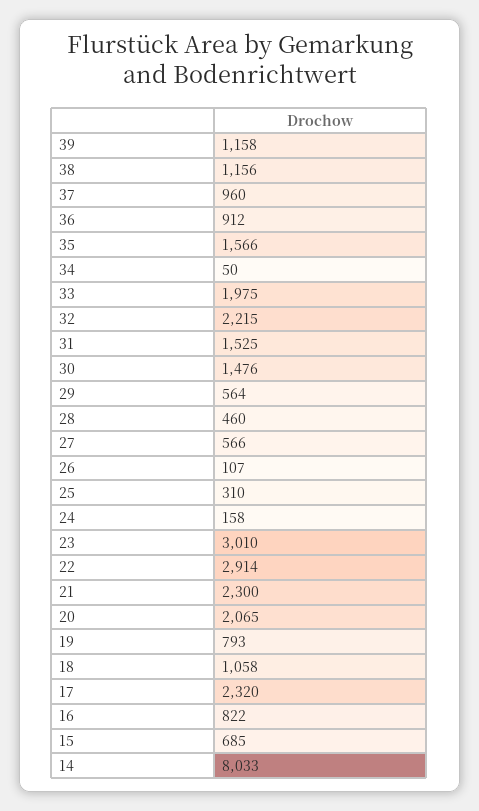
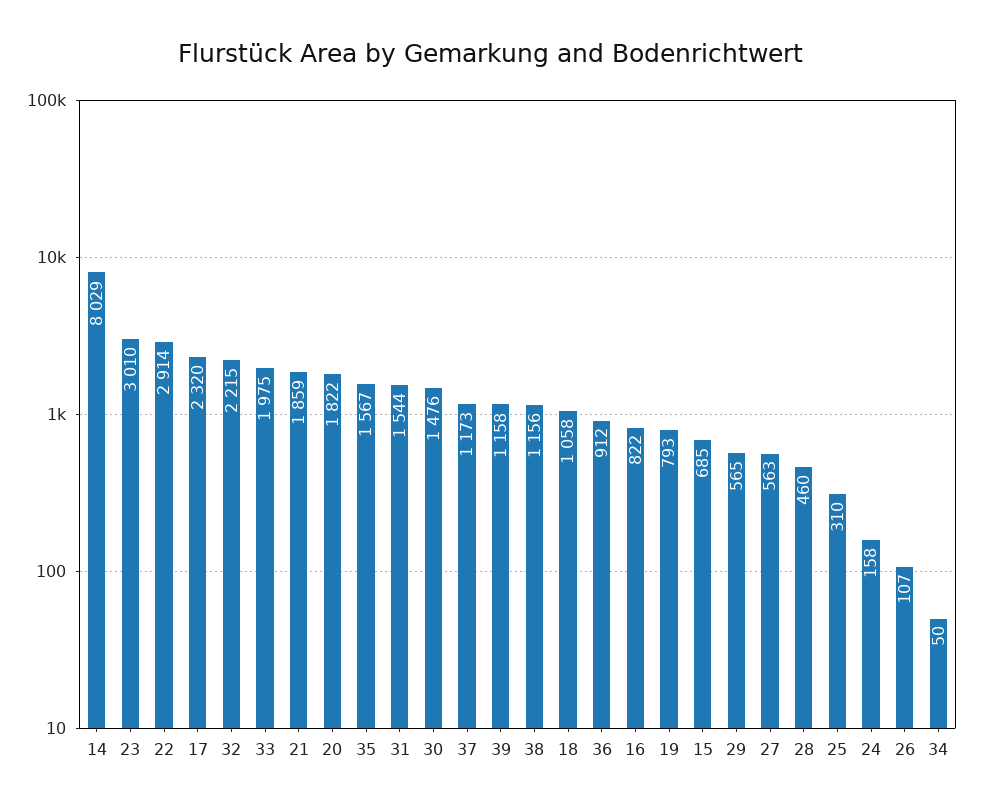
  {
    "39": 1158,
    "38": 1156,
-   "37": 960,
+   "37": 1173,
    "36": 912,
-   "35": 1566,
+   "35": 1567,
    "34": 50,
    "33": 1975,
    "32": 2215,
-   "31": 1525,
+   "31": 1544,
    "30": 1476,
-   "29": 564,
+   "29": 565,
    "28": 460,
-   "27": 566,
+   "27": 563,
    "26": 107,
    "25": 310,
    "24": 158,
    "23": 3010,
    "22": 2914,
-   "21": 2300,
+   "21": 1859,
-   "20": 2065,
+   "20": 1822,
    "19": 793,
    "18": 1058,
    "17": 2320,
    "16": 822,
    "15": 685,
-   "14": 8033
+   "14": 8029
  }

